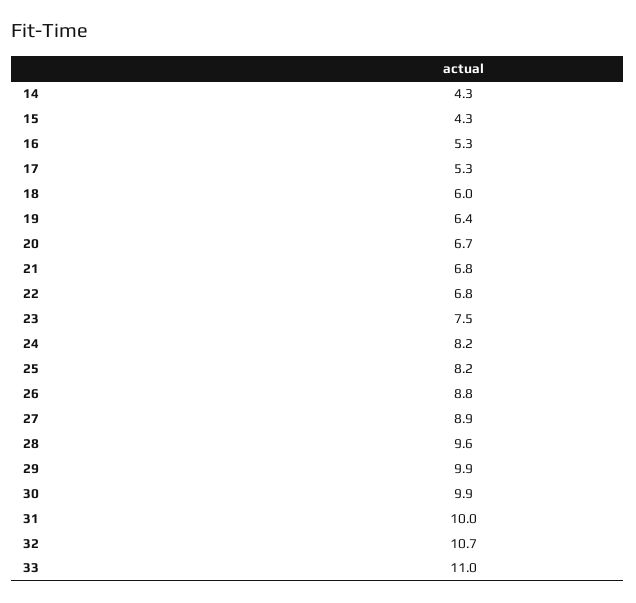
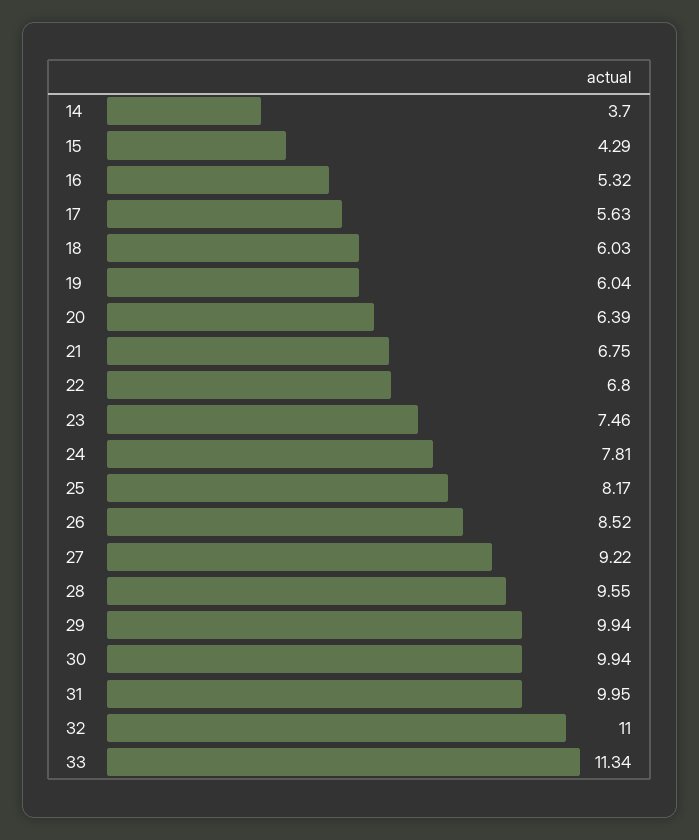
  {
-   "14": 4.3,
+   "14": 3.7,
    "15": 4.29,
    "16": 5.32,
-   "17": 5.3,
+   "17": 5.63,
    "18": 6.03,
-   "19": 6.4,
+   "19": 6.04,
-   "20": 6.7,
+   "20": 6.39,
    "21": 6.75,
    "22": 6.8,
    "23": 7.46,
-   "24": 8.2,
+   "24": 7.81,
    "25": 8.17,
-   "26": 8.8,
+   "26": 8.52,
-   "27": 8.9,
+   "27": 9.22,
    "28": 9.55,
    "29": 9.94,
    "30": 9.94,
    "31": 9.95,
-   "32": 10.7,
+   "32": 11,
-   "33": 11
+   "33": 11.34
  }

